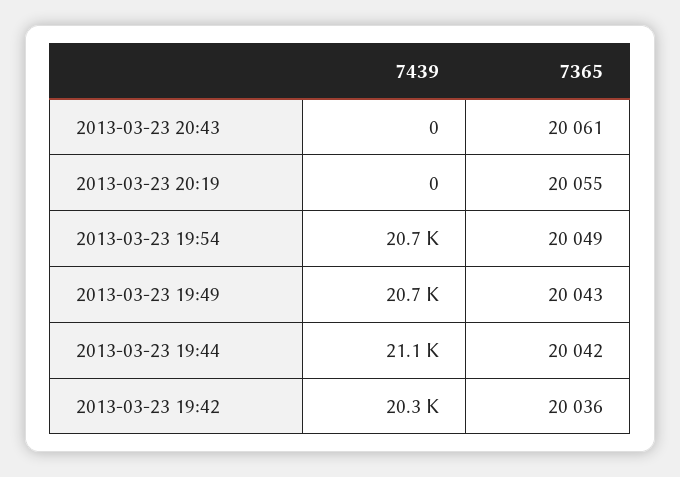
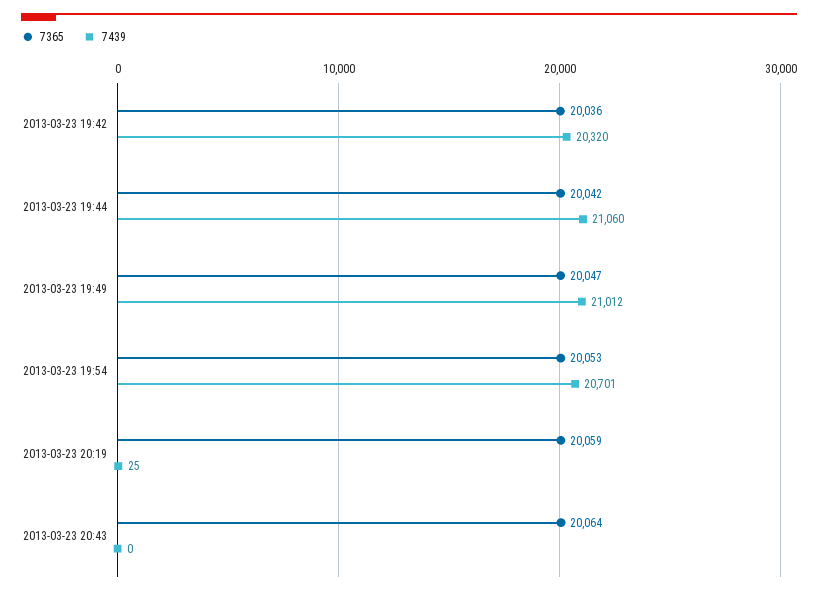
  {
    "7439": {
      "2013-03-23 20:43": 0,
-     "2013-03-23 20:19": 0,
+     "2013-03-23 20:19": 25,
      "2013-03-23 19:54": 20701,
-     "2013-03-23 19:49": 20700,
+     "2013-03-23 19:49": 21012,
      "2013-03-23 19:44": 21060,
      "2013-03-23 19:42": 20320
    },
    "7365": {
-     "2013-03-23 20:43": 20061,
+     "2013-03-23 20:43": 20064,
-     "2013-03-23 20:19": 20055,
+     "2013-03-23 20:19": 20059,
-     "2013-03-23 19:54": 20049,
+     "2013-03-23 19:54": 20053,
-     "2013-03-23 19:49": 20043,
+     "2013-03-23 19:49": 20047,
      "2013-03-23 19:44": 20042,
      "2013-03-23 19:42": 20036
    }
  }

